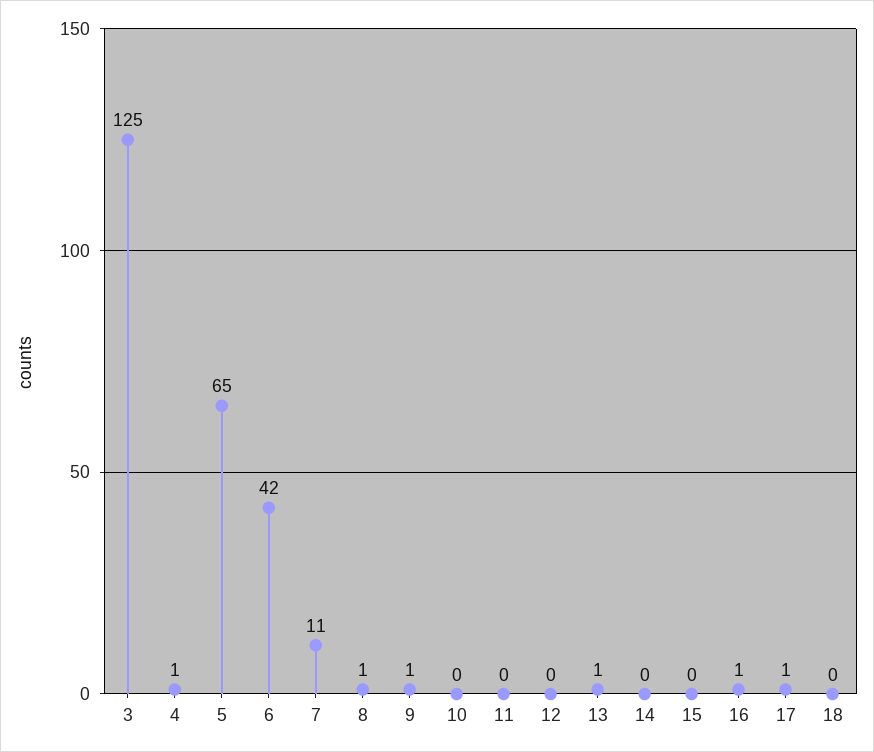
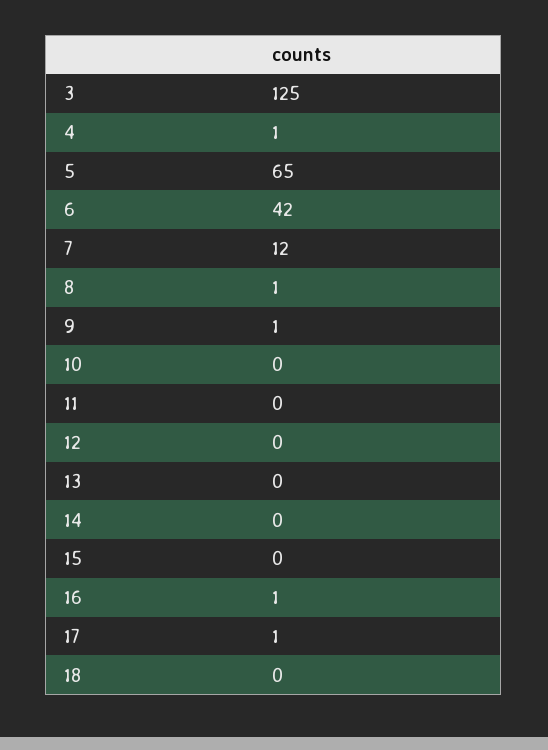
  {
    "3": 125,
    "4": 1,
    "5": 65,
    "6": 42,
-   "7": 11,
+   "7": 12,
    "8": 1,
    "9": 1,
    "10": 0,
    "11": 0,
    "12": 0,
-   "13": 1,
+   "13": 0,
    "14": 0,
    "15": 0,
    "16": 1,
    "17": 1,
    "18": 0
  }

